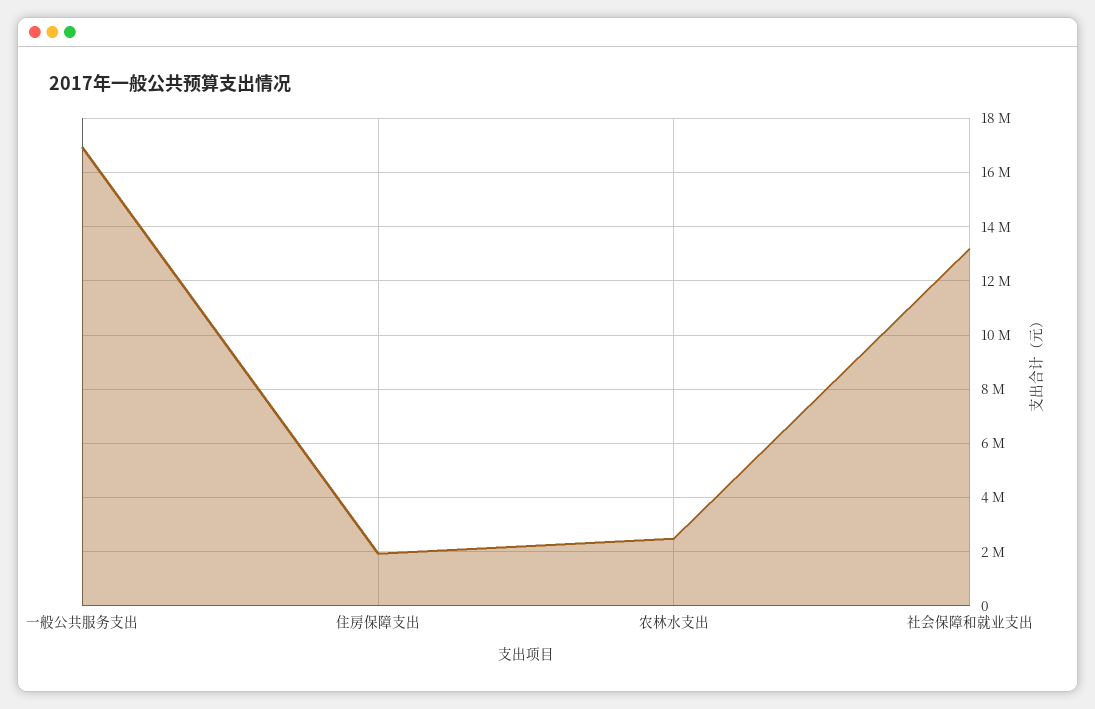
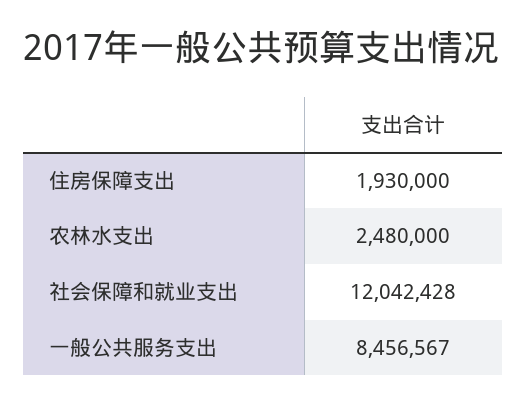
  {
-   "一般公共服务支出": 17000000,
+   "一般公共服务支出": 8456567,
    "住房保障支出": 1930000,
    "农林水支出": 2480000,
-   "社会保障和就业支出": 13250000
+   "社会保障和就业支出": 12042428
  }

